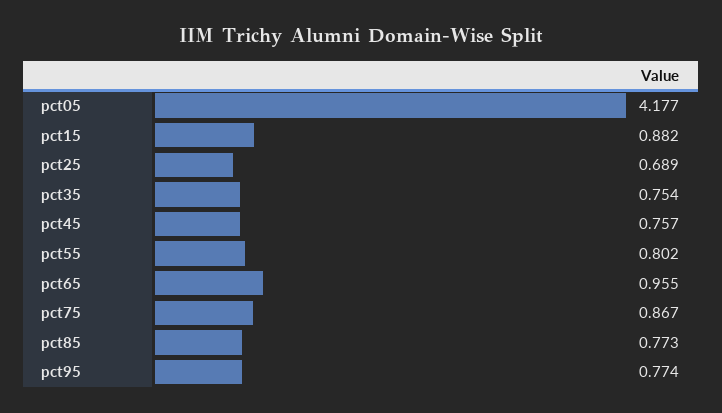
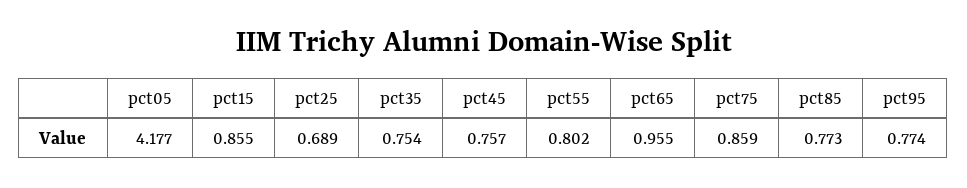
  {
    "pct05": 4.177,
-   "pct15": 0.882,
+   "pct15": 0.855,
    "pct25": 0.689,
    "pct35": 0.754,
    "pct45": 0.757,
    "pct55": 0.802,
    "pct65": 0.955,
-   "pct75": 0.867,
+   "pct75": 0.859,
    "pct85": 0.773,
    "pct95": 0.774
  }

